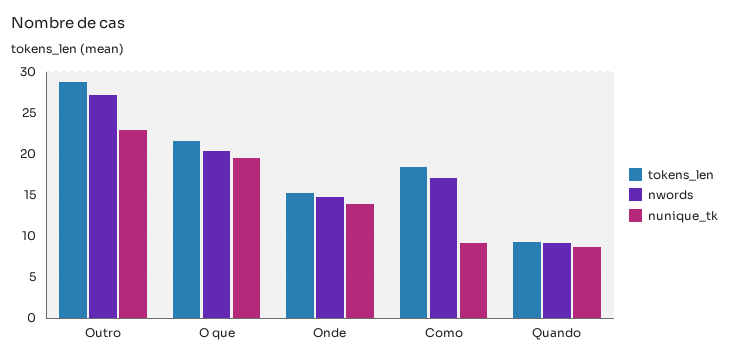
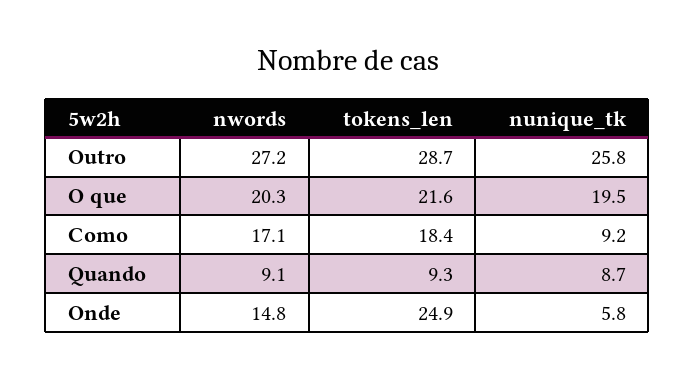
  {
    "tokens_len": {
      "Outro": 28.7,
      "O que": 21.6,
-     "Onde": 15,
+     "Onde": 24.9,
      "Como": 18.4,
      "Quando": 9.3
    },
    "nwords": {
      "Outro": 27.2,
      "O que": 20.3,
      "Onde": 14.8,
      "Como": 17.1,
      "Quando": 9.1
    },
    "nunique_tk": {
-     "Outro": 23,
+     "Outro": 25.8,
      "O que": 19.5,
-     "Onde": 14,
+     "Onde": 5.8,
      "Como": 9.2,
      "Quando": 8.7
    }
  }

